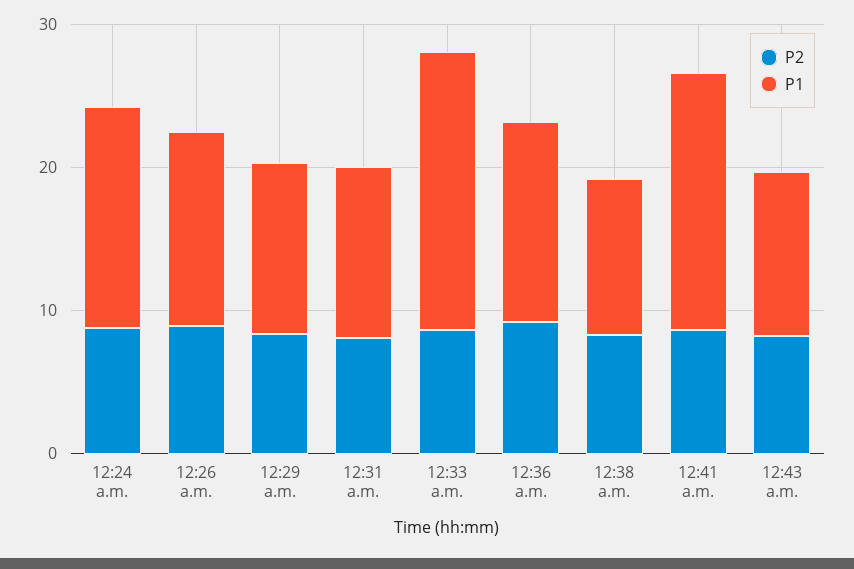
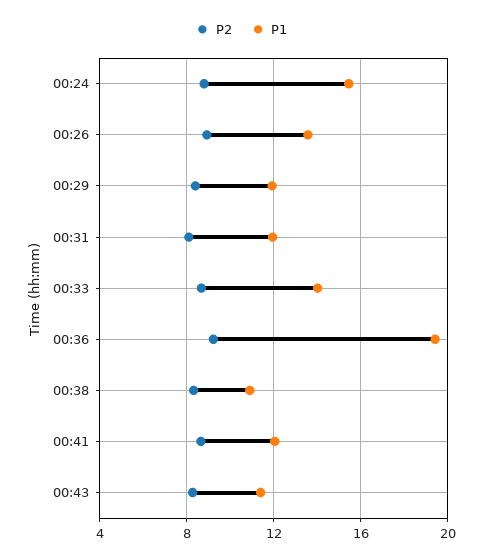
  {
    "P2": {
      "12:24 a.m.": 9,
      "12:26 a.m.": 9,
      "12:29 a.m.": 8.5,
      "12:31 a.m.": 8,
      "12:33 a.m.": 8.5,
      "12:36 a.m.": 9,
      "12:38 a.m.": 8.5,
      "12:41 a.m.": 8.5,
      "12:43 a.m.": 8.5
    },
    "P1": {
      "12:24 a.m.": 15.5,
      "12:26 a.m.": 13.5,
      "12:29 a.m.": 12,
      "12:31 a.m.": 12,
-     "12:33 a.m.": 20,
+     "12:33 a.m.": 14,
-     "12:36 a.m.": 14,
+     "12:36 a.m.": 19.5,
      "12:38 a.m.": 11,
-     "12:41 a.m.": 18,
+     "12:41 a.m.": 12,
      "12:43 a.m.": 11.5
    }
  }

